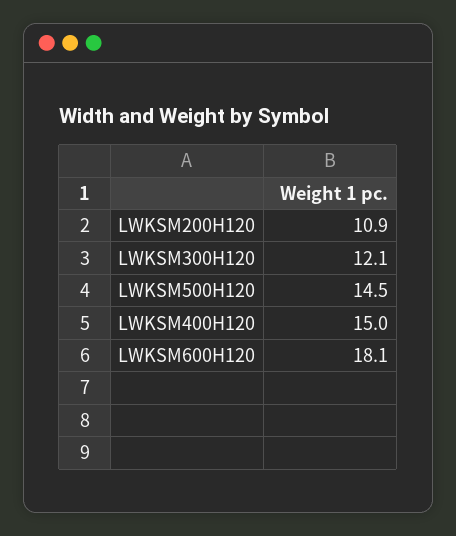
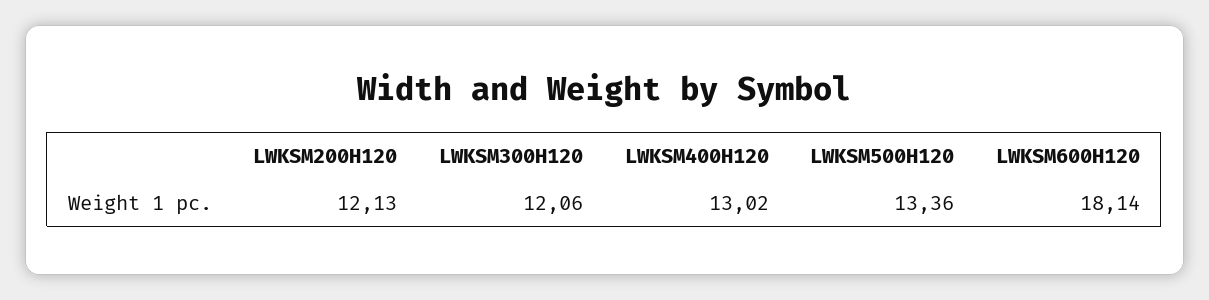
  {
-   "LWKSM200H120": 10.9,
+   "LWKSM200H120": 12.13,
    "LWKSM300H120": 12.06,
-   "LWKSM500H120": 14.5,
+   "LWKSM500H120": 13.36,
-   "LWKSM400H120": 15,
+   "LWKSM400H120": 13.02,
    "LWKSM600H120": 18.14
  }

